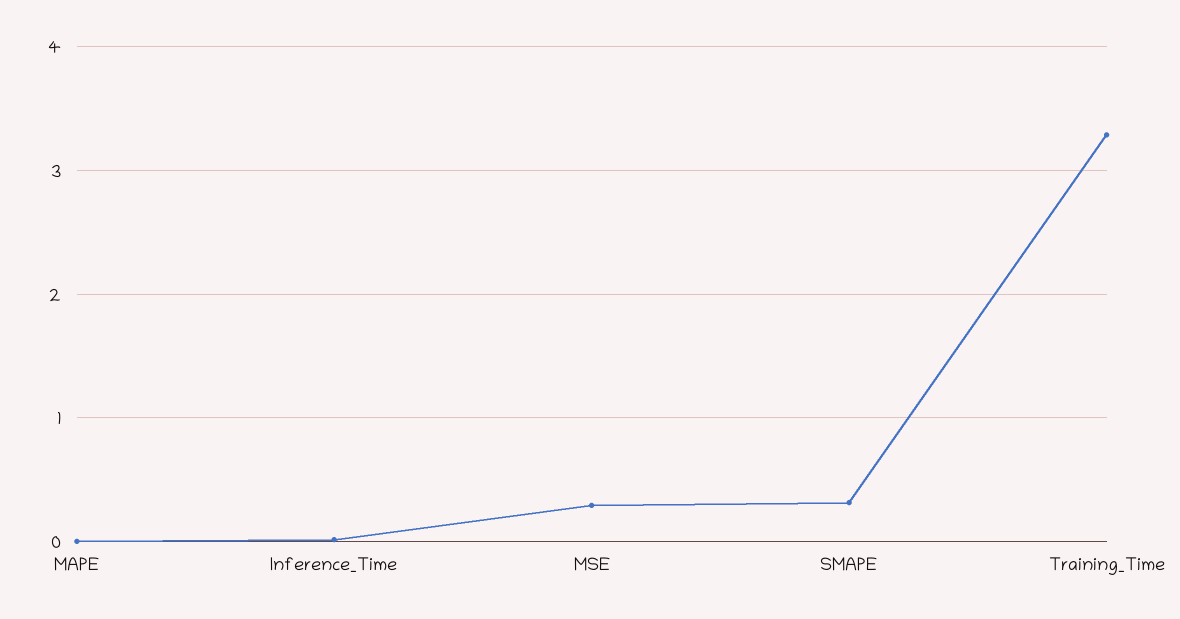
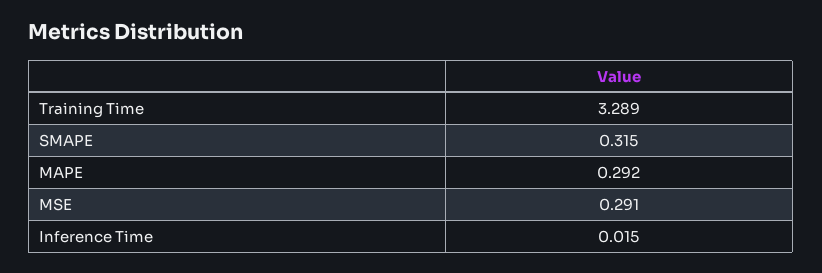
  {
-   "MAPE": 0,
+   "MAPE": 0.292,
    "Inference_Time": 0.015,
    "MSE": 0.291,
    "SMAPE": 0.315,
    "Training_Time": 3.289
  }

